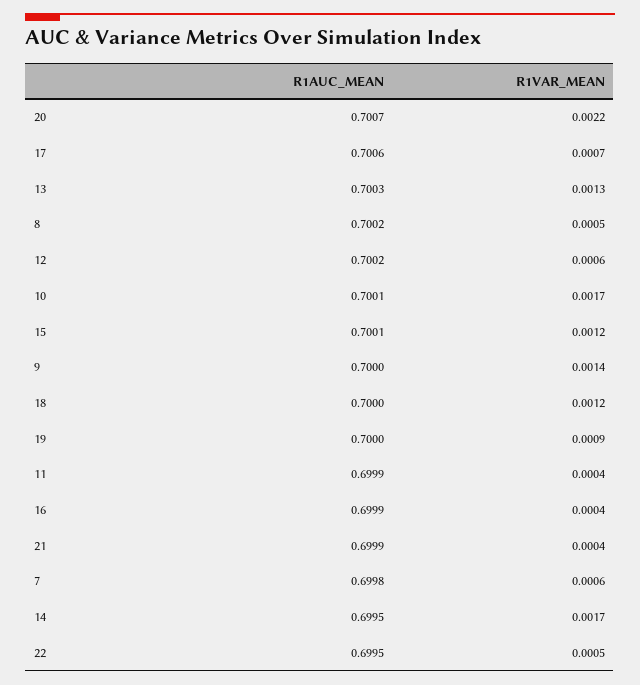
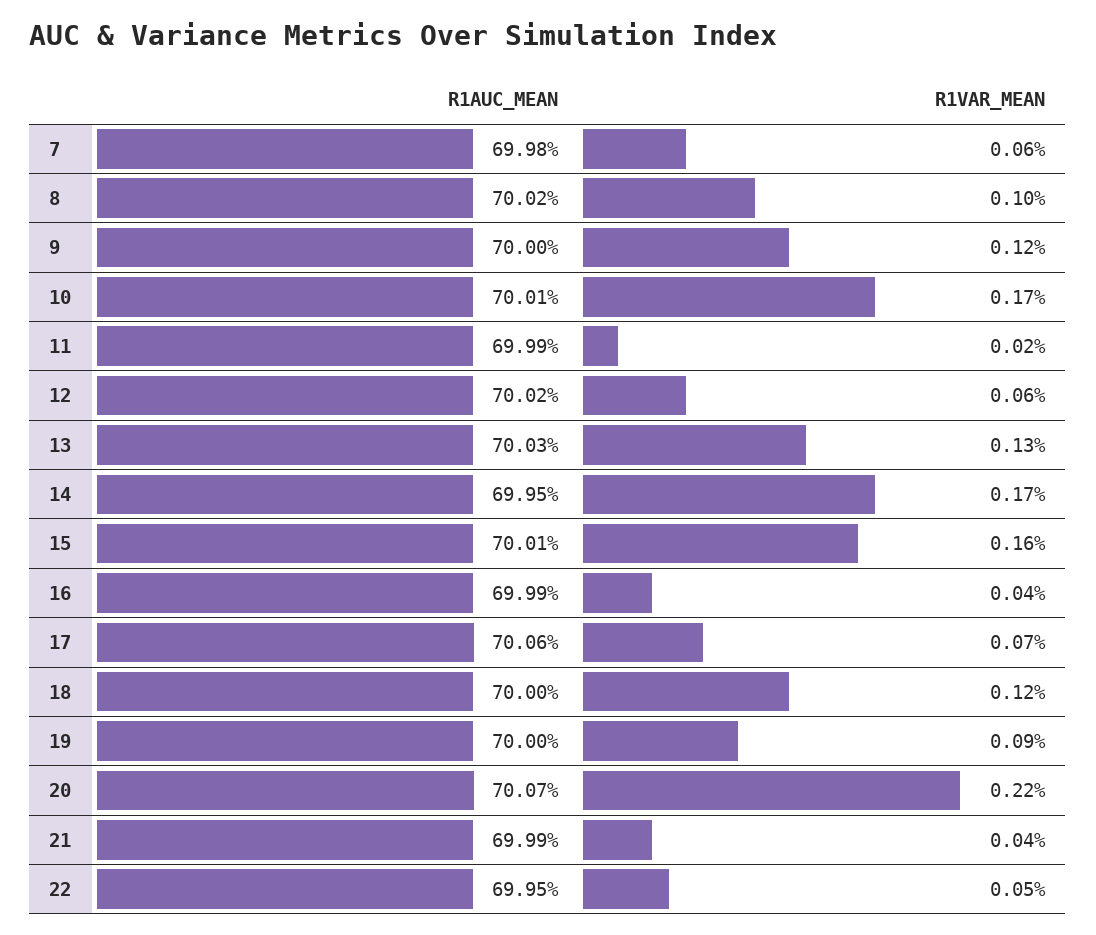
  {
    "R1AUC_MEAN": {
      "20": 0.7007,
      "17": 0.7006,
      "13": 0.7003,
      "8": 0.7002,
      "12": 0.7002,
      "10": 0.7001,
      "15": 0.7001,
      "9": 0.7,
      "18": 0.7,
      "19": 0.7,
      "11": 0.6999,
      "16": 0.6999,
      "21": 0.6999,
      "7": 0.6998,
      "14": 0.6995,
      "22": 0.6995
    },
    "R1VAR_MEAN": {
      "20": 0.0022,
      "17": 0.0007,
      "13": 0.0013,
-     "8": 0.0005,
+     "8": 0.001,
      "12": 0.0006,
      "10": 0.0017,
-     "15": 0.0012,
+     "15": 0.0016,
-     "9": 0.0014,
+     "9": 0.0012,
      "18": 0.0012,
      "19": 0.0009,
-     "11": 0.0004,
+     "11": 0.0002,
      "16": 0.0004,
      "21": 0.0004,
      "7": 0.0006,
      "14": 0.0017,
      "22": 0.0005
    }
  }

